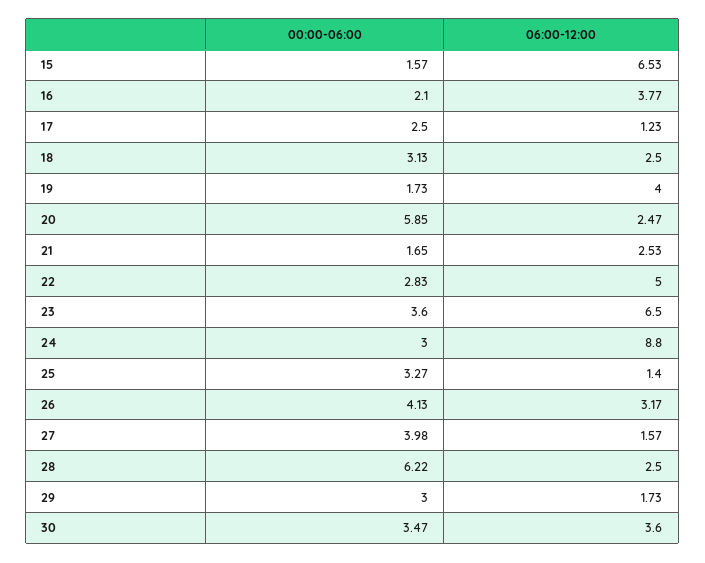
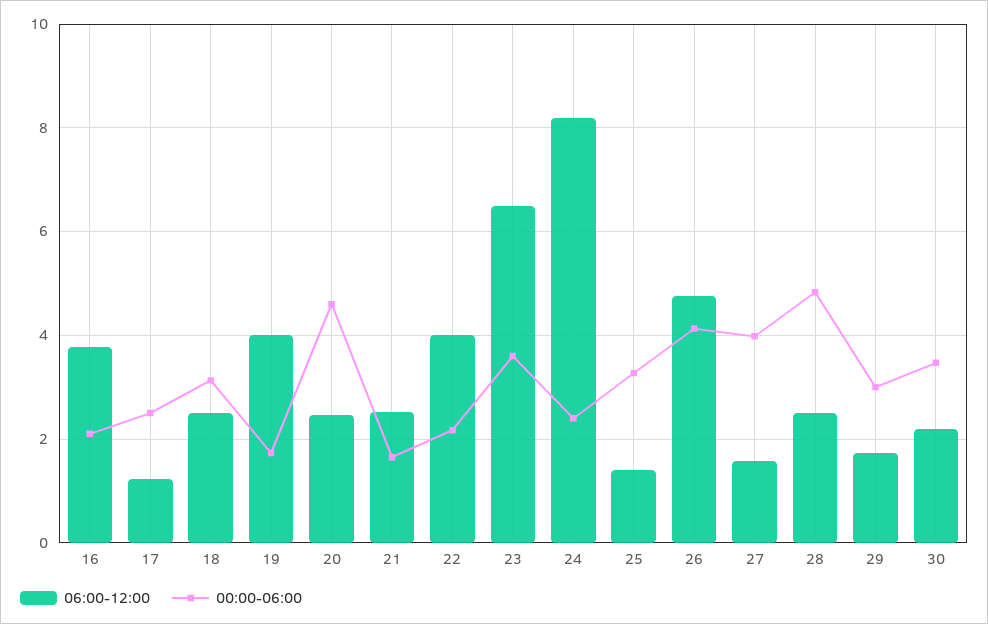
  {
    "00:00-06:00": {
-     "15": 1.57,
      "16": 2.1,
      "17": 2.5,
      "18": 3.13,
      "19": 1.73,
-     "20": 5.85,
+     "20": 4.6,
      "21": 1.65,
-     "22": 2.83,
+     "22": 2.2,
      "23": 3.6,
-     "24": 3,
+     "24": 2.4,
      "25": 3.27,
      "26": 4.13,
      "27": 3.98,
-     "28": 6.22,
+     "28": 4.8,
      "29": 3,
      "30": 3.47
    },
    "06:00-12:00": {
-     "15": 6.53,
      "16": 3.77,
      "17": 1.23,
      "18": 2.5,
      "19": 4,
      "20": 2.47,
      "21": 2.53,
-     "22": 5,
+     "22": 4,
      "23": 6.5,
-     "24": 8.8,
+     "24": 8.2,
      "25": 1.4,
-     "26": 3.17,
+     "26": 4.8,
      "27": 1.57,
      "28": 2.5,
      "29": 1.73,
-     "30": 3.6
+     "30": 2.2
    }
  }

